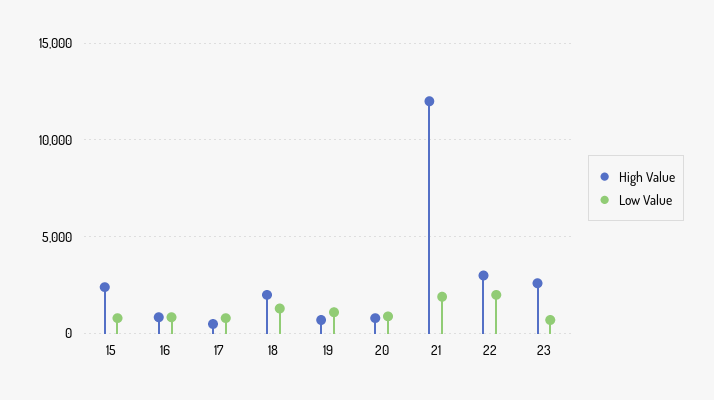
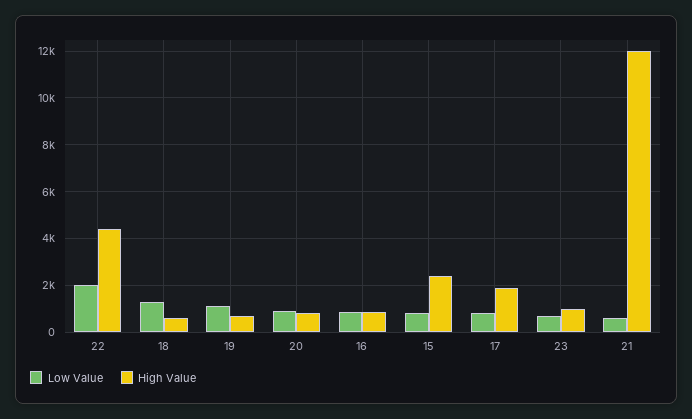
  {
    "High Value": {
      "15": 2500,
      "16": 1000,
-     "17": 500,
+     "17": 2000,
-     "18": 2000,
+     "18": 500,
      "19": 500,
      "20": 1000,
      "21": 12000,
-     "22": 3000,
+     "22": 4500,
-     "23": 2500
+     "23": 1000
    },
    "Low Value": {
      "15": 1000,
      "16": 1000,
      "17": 1000,
      "18": 1500,
      "19": 1000,
      "20": 1000,
-     "21": 2000,
+     "21": 500,
      "22": 2000,
      "23": 500
    }
  }

